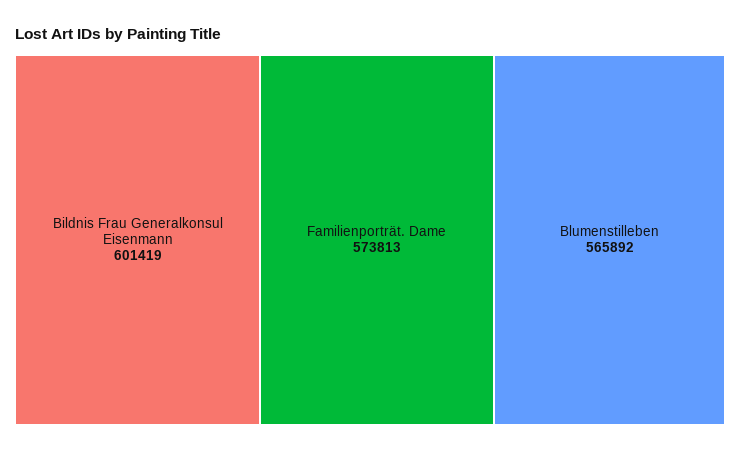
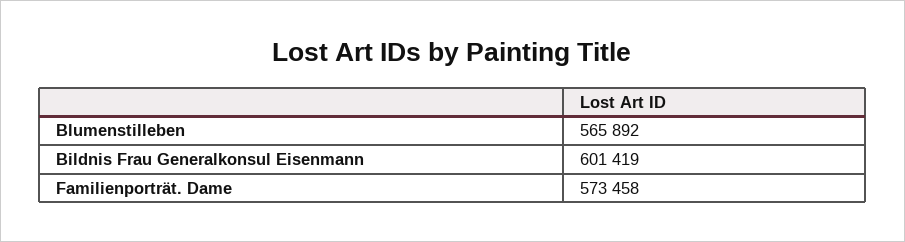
  {
    "Bildnis Frau Generalkonsul Eisenmann": 601419,
-   "Familienporträt. Dame": 573813,
+   "Familienporträt. Dame": 573458,
    "Blumenstilleben": 565892
  }

